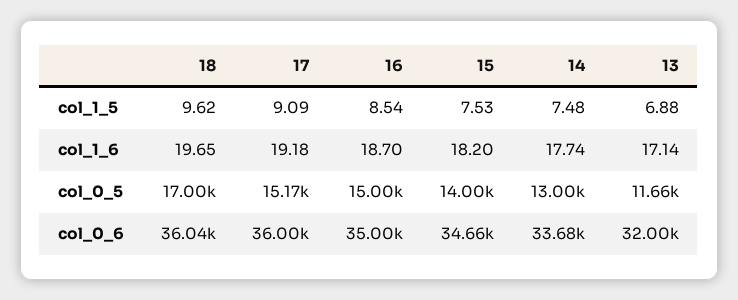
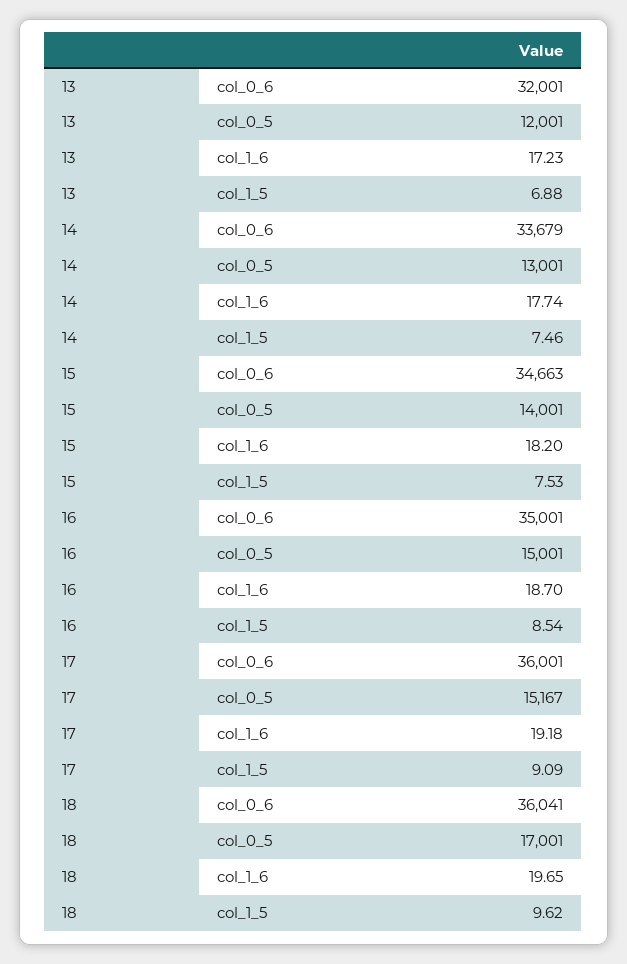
  {
    "18": {
      "col_1_5": 9.62,
      "col_1_6": 19.65,
      "col_0_5": 17001,
      "col_0_6": 36041
    },
    "17": {
      "col_1_5": 9.09,
      "col_1_6": 19.18,
      "col_0_5": 15167,
      "col_0_6": 36001
    },
    "16": {
      "col_1_5": 8.54,
      "col_1_6": 18.7,
      "col_0_5": 15001,
      "col_0_6": 35001
    },
    "15": {
      "col_1_5": 7.53,
      "col_1_6": 18.2,
      "col_0_5": 14001,
      "col_0_6": 34663
    },
    "14": {
-     "col_1_5": 7.48,
+     "col_1_5": 7.46,
      "col_1_6": 17.74,
      "col_0_5": 13001,
      "col_0_6": 33679
    },
    "13": {
      "col_1_5": 6.88,
-     "col_1_6": 17.14,
+     "col_1_6": 17.23,
-     "col_0_5": 11660,
+     "col_0_5": 12001,
      "col_0_6": 32001
    }
  }

